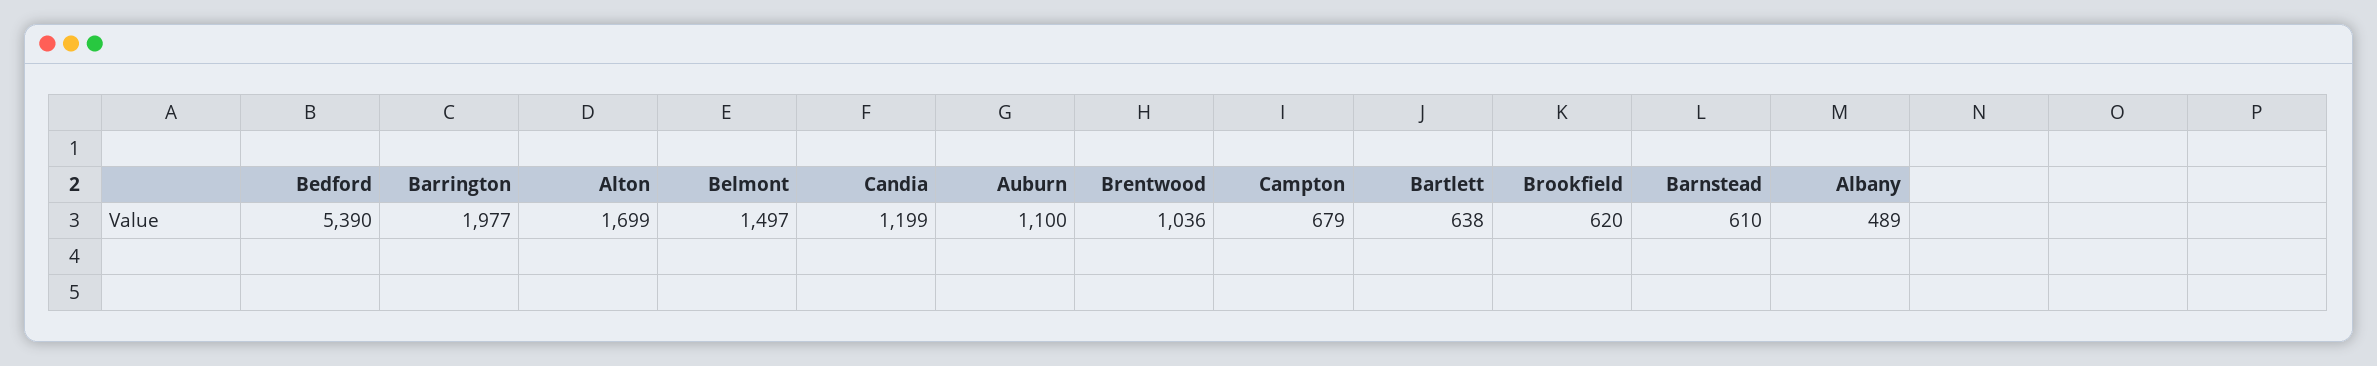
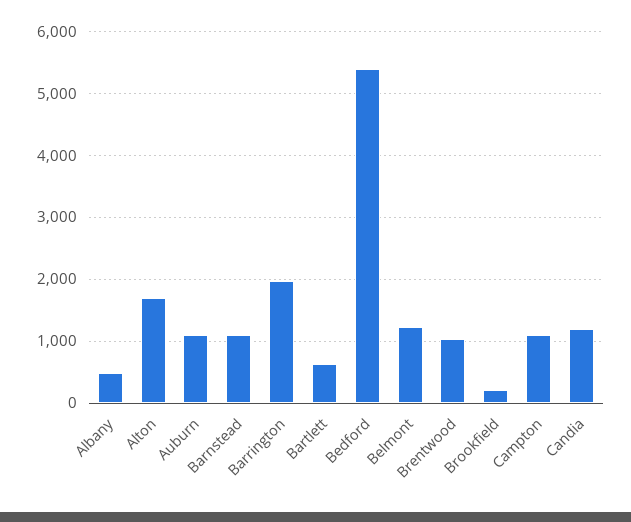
  {
    "Bedford": 5390,
    "Barrington": 1977,
    "Alton": 1699,
-   "Belmont": 1497,
+   "Belmont": 1200,
    "Candia": 1199,
    "Auburn": 1100,
    "Brentwood": 1036,
-   "Campton": 679,
+   "Campton": 1100,
    "Bartlett": 638,
-   "Brookfield": 620,
+   "Brookfield": 200,
-   "Barnstead": 610,
+   "Barnstead": 1100,
    "Albany": 489
  }

